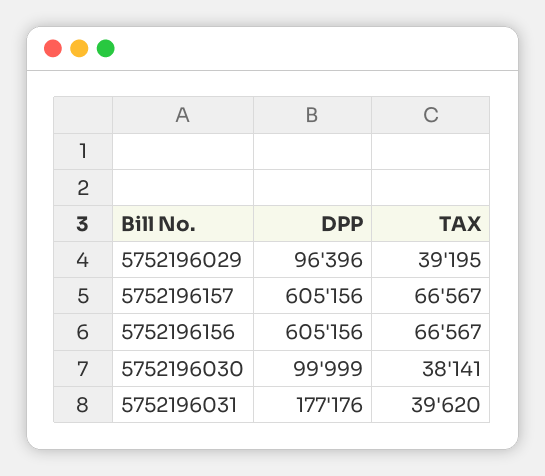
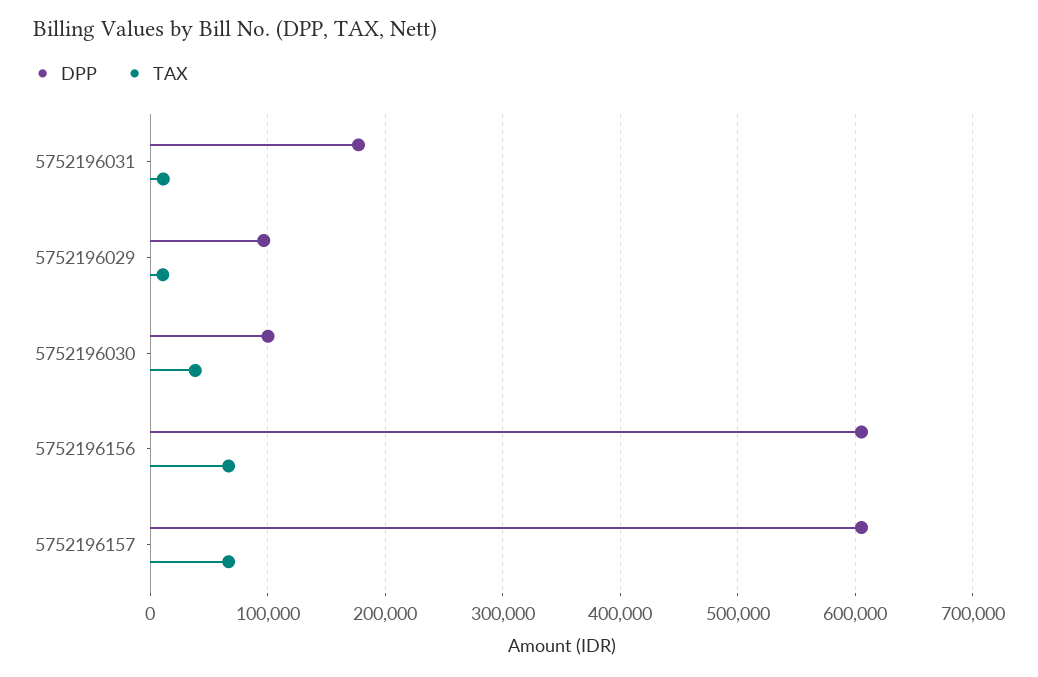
  {
    "DPP": {
      "5752196029": 96396,
      "5752196157": 605156,
      "5752196156": 605156,
      "5752196030": 99999,
      "5752196031": 177176
    },
    "TAX": {
-     "5752196029": 39195,
+     "5752196029": 10000,
      "5752196157": 66567,
      "5752196156": 66567,
      "5752196030": 38141,
-     "5752196031": 39620
+     "5752196031": 10000
    }
  }

